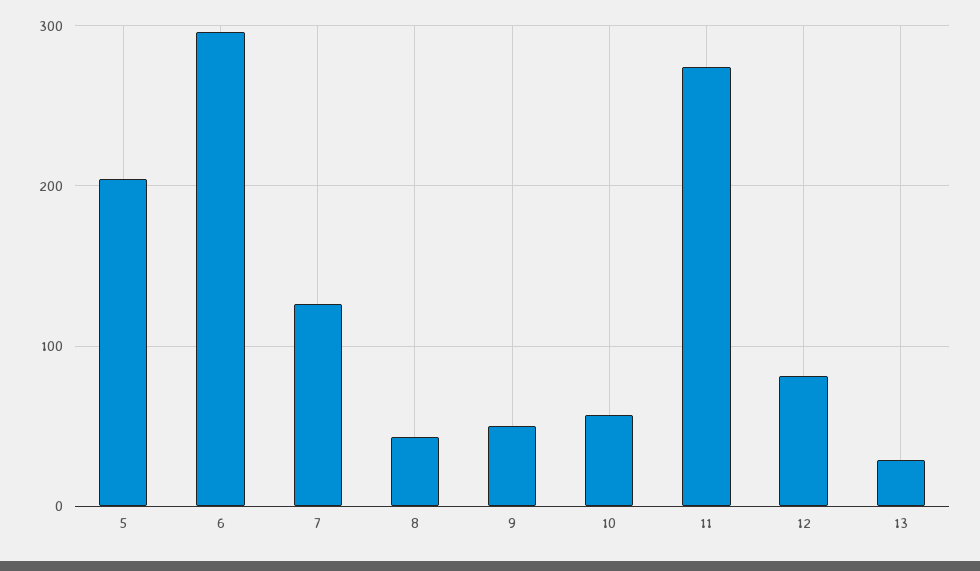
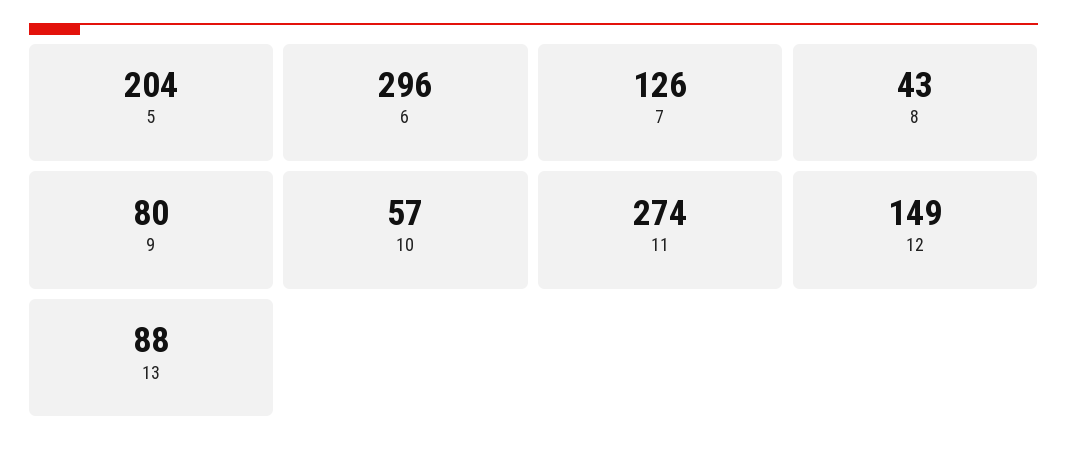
  {
    "5": 204,
    "6": 296,
    "7": 126,
    "8": 43,
-   "9": 50,
+   "9": 80,
    "10": 57,
    "11": 274,
-   "12": 80,
+   "12": 149,
-   "13": 30
+   "13": 88
  }

